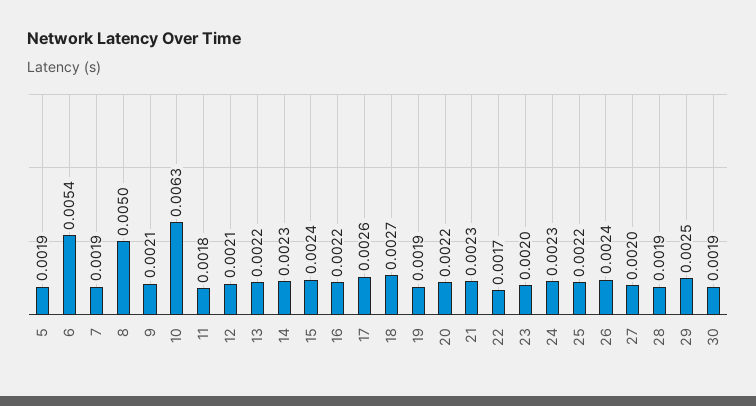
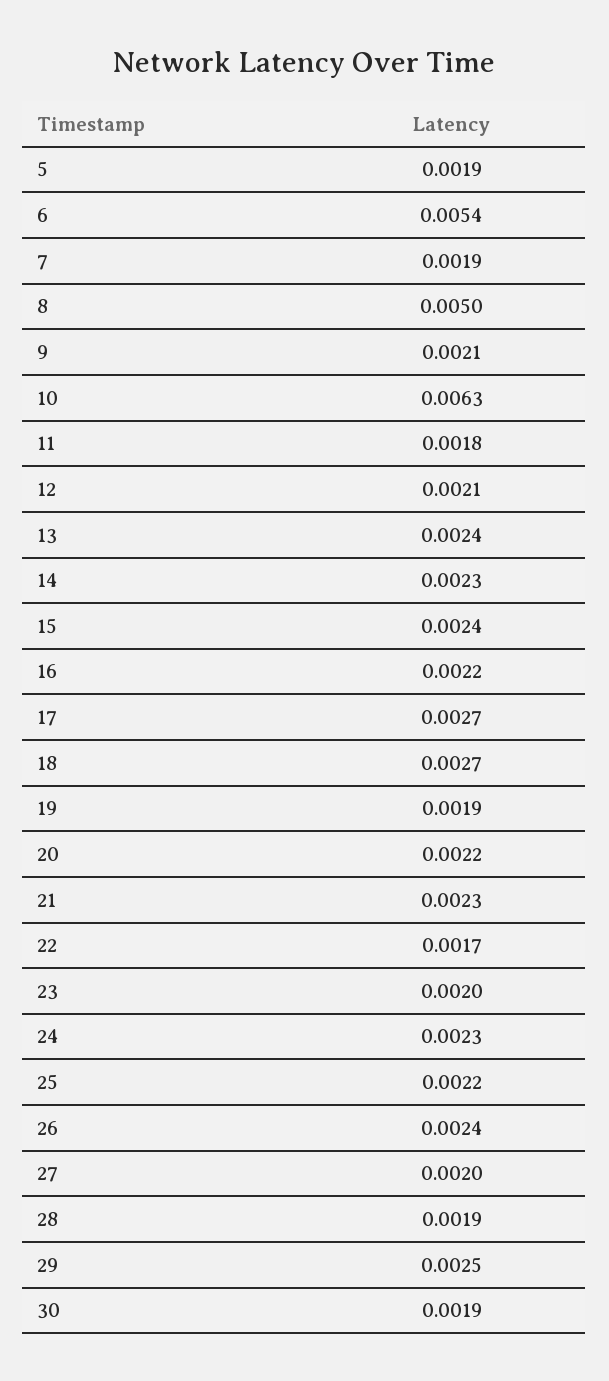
  {
    "5": 0.0019,
    "6": 0.0054,
    "7": 0.0019,
    "8": 0.005,
    "9": 0.0021,
    "10": 0.0063,
    "11": 0.0018,
    "12": 0.0021,
-   "13": 0.0022,
+   "13": 0.0024,
    "14": 0.0023,
    "15": 0.0024,
    "16": 0.0022,
-   "17": 0.0026,
+   "17": 0.0027,
    "18": 0.0027,
    "19": 0.0019,
    "20": 0.0022,
    "21": 0.0023,
    "22": 0.0017,
    "23": 0.002,
    "24": 0.0023,
    "25": 0.0022,
    "26": 0.0024,
    "27": 0.002,
    "28": 0.0019,
    "29": 0.0025,
    "30": 0.0019
  }

